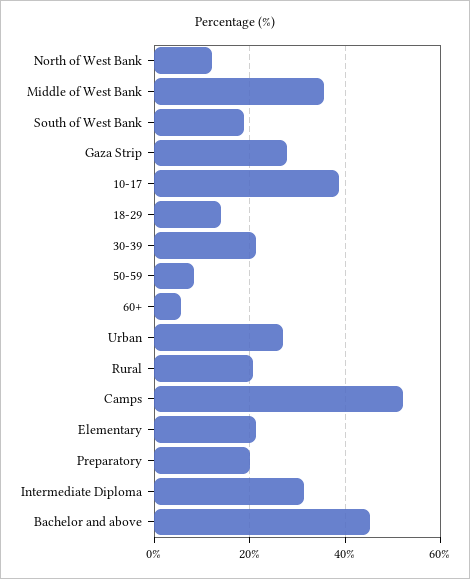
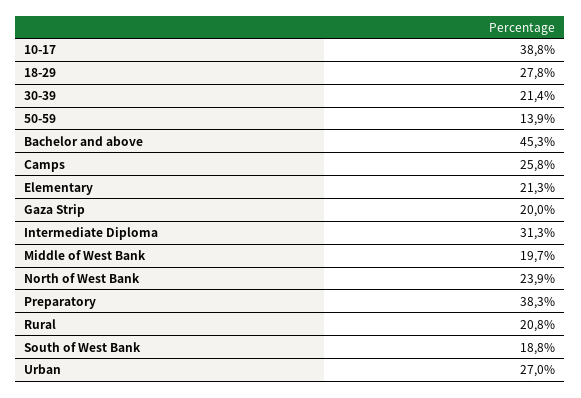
  {
-   "North of West Bank": 12,
+   "North of West Bank": 23.9,
-   "Middle of West Bank": 36,
+   "Middle of West Bank": 19.7,
    "South of West Bank": 18.8,
-   "Gaza Strip": 28,
+   "Gaza Strip": 20,
    "10-17": 38.8,
-   "18-29": 14,
+   "18-29": 27.8,
    "30-39": 21.4,
-   "50-59": 8,
+   "50-59": 13.9,
-   "60+": 6,
    "Urban": 27,
    "Rural": 20.8,
-   "Camps": 52,
+   "Camps": 25.8,
    "Elementary": 21.3,
-   "Preparatory": 20,
+   "Preparatory": 38.3,
    "Intermediate Diploma": 31.3,
    "Bachelor and above": 45.3
  }

